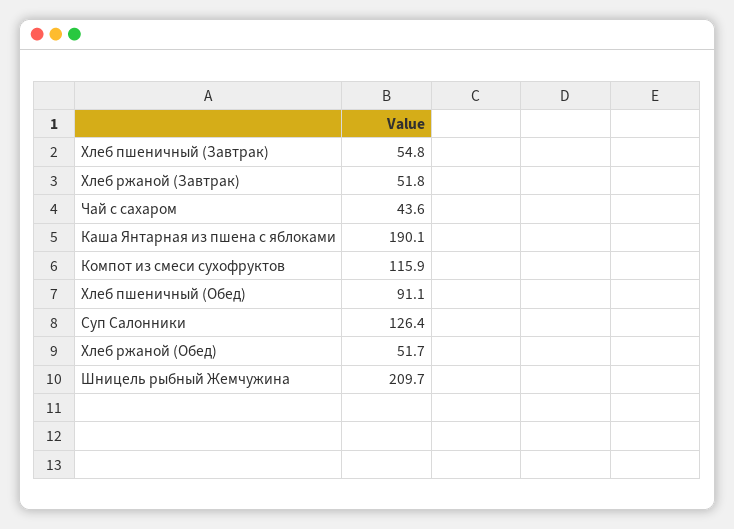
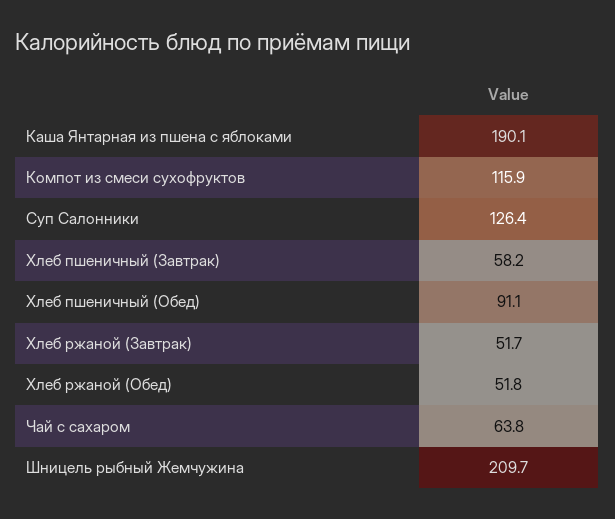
  {
-   "Хлеб пшеничный (Завтрак)": 54.8,
+   "Хлеб пшеничный (Завтрак)": 58.2,
-   "Хлеб ржаной (Завтрак)": 51.8,
+   "Хлеб ржаной (Завтрак)": 51.7,
-   "Чай с сахаром": 43.6,
+   "Чай с сахаром": 63.8,
    "Каша Янтарная из пшена с яблоками": 190.1,
    "Компот из смеси сухофруктов": 115.9,
    "Хлеб пшеничный (Обед)": 91.1,
    "Суп Салонники": 126.4,
-   "Хлеб ржаной (Обед)": 51.7,
+   "Хлеб ржаной (Обед)": 51.8,
    "Шницель рыбный Жемчужина": 209.7
  }

